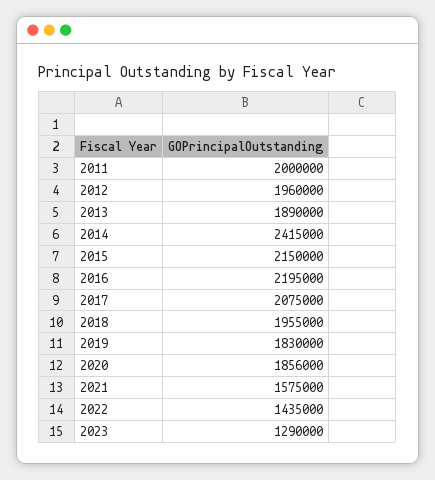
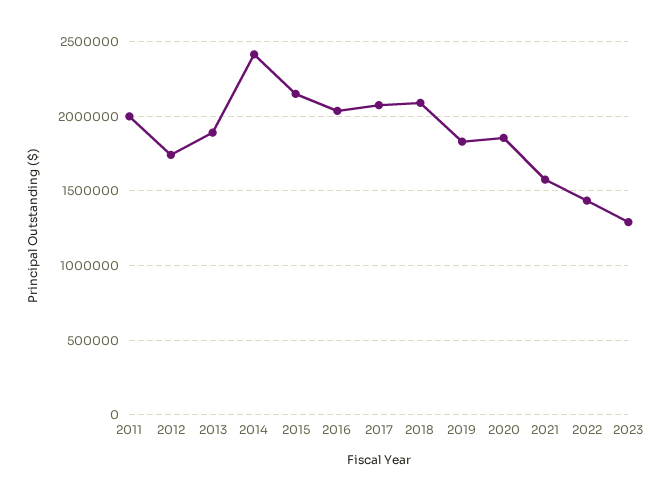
  {
    "2011": 2000000,
-   "2012": 1960000,
+   "2012": 1750000,
    "2013": 1890000,
    "2014": 2415000,
    "2015": 2150000,
-   "2016": 2195000,
+   "2016": 2050000,
    "2017": 2075000,
-   "2018": 1955000,
+   "2018": 2100000,
    "2019": 1830000,
    "2020": 1856000,
    "2021": 1575000,
    "2022": 1435000,
    "2023": 1290000
  }

